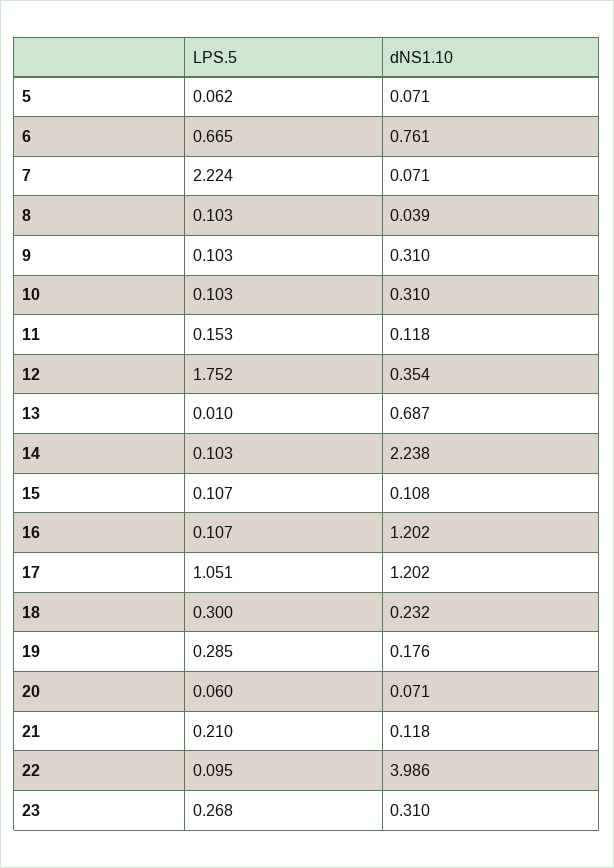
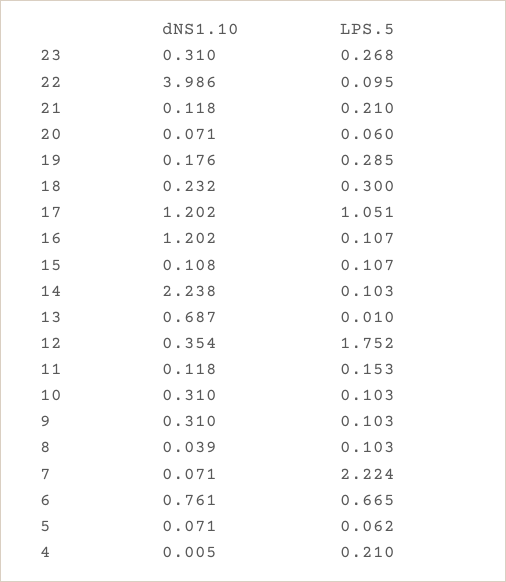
  {
    "LPS.5": {
      "5": 0.062,
      "6": 0.665,
      "7": 2.224,
      "8": 0.103,
      "9": 0.103,
      "10": 0.103,
      "11": 0.153,
      "12": 1.752,
      "13": 0.01,
      "14": 0.103,
      "15": 0.107,
      "16": 0.107,
      "17": 1.051,
      "18": 0.3,
      "19": 0.285,
      "20": 0.06,
      "21": 0.21,
      "22": 0.095,
-     "23": 0.268
+     "23": 0.268,
+     "4": 0.21
    },
    "dNS1.10": {
      "5": 0.071,
      "6": 0.761,
      "7": 0.071,
      "8": 0.039,
      "9": 0.31,
      "10": 0.31,
      "11": 0.118,
      "12": 0.354,
      "13": 0.687,
      "14": 2.238,
      "15": 0.108,
      "16": 1.202,
      "17": 1.202,
      "18": 0.232,
      "19": 0.176,
      "20": 0.071,
      "21": 0.118,
      "22": 3.986,
-     "23": 0.31
+     "23": 0.31,
+     "4": 0.005
    }
  }

